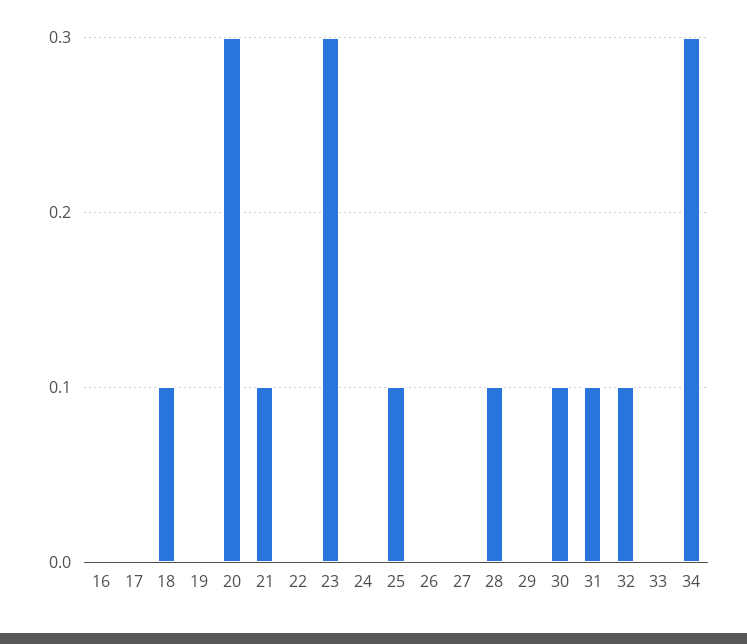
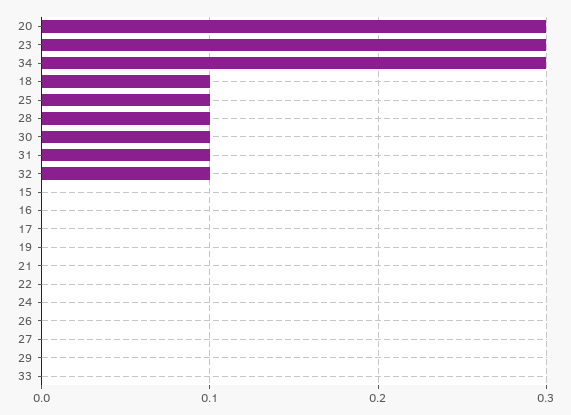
  {
    "16": 0,
    "17": 0,
    "18": 0.1,
    "19": 0,
    "20": 0.3,
-   "21": 0.1,
+   "21": 0,
    "22": 0,
    "23": 0.3,
    "24": 0,
    "25": 0.1,
    "26": 0,
    "27": 0,
    "28": 0.1,
    "29": 0,
    "30": 0.1,
    "31": 0.1,
    "32": 0.1,
    "33": 0,
-   "34": 0.3
+   "34": 0.3,
+   "15": 0
  }

